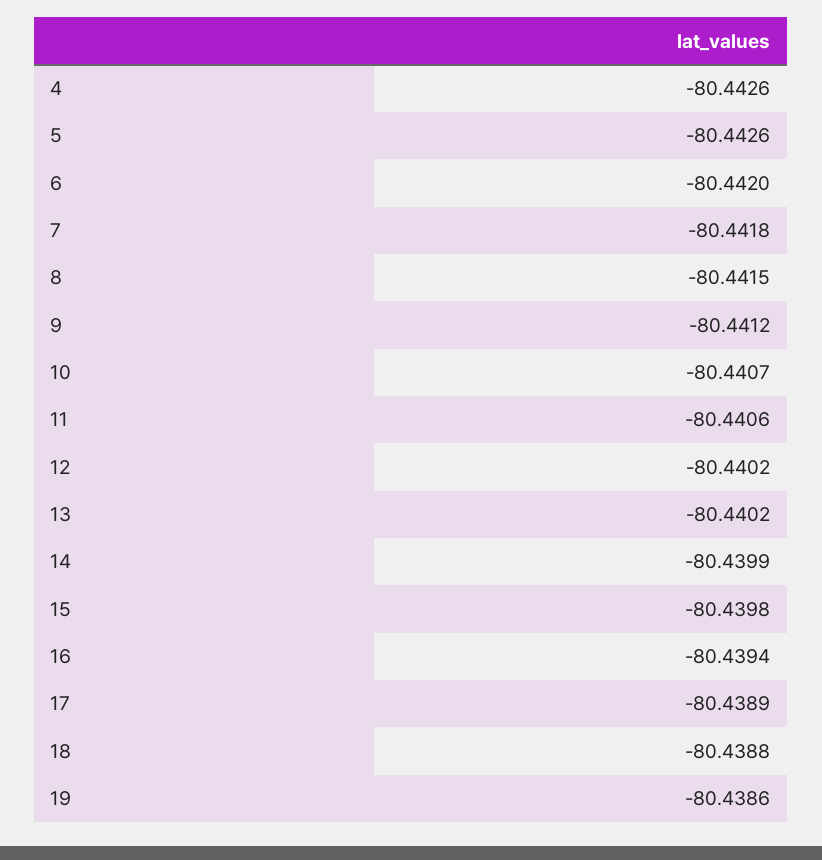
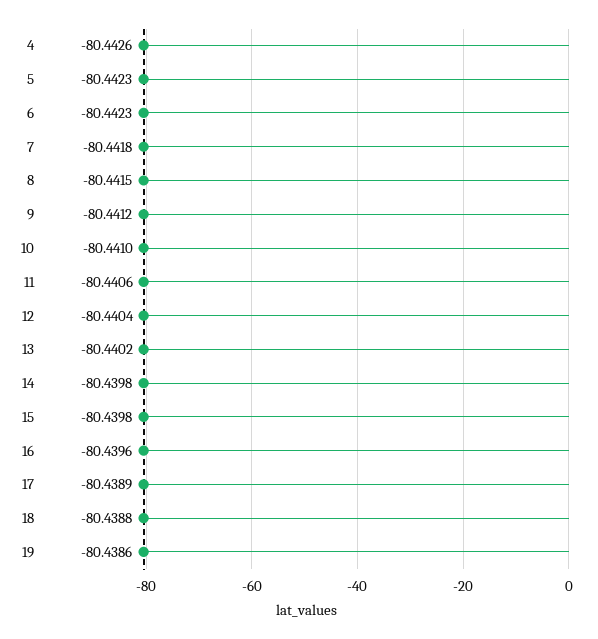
  {
    "4": -80.4426,
-   "5": -80.4426,
+   "5": -80.4423,
-   "6": -80.442,
+   "6": -80.4423,
    "7": -80.4418,
    "8": -80.4415,
    "9": -80.4412,
-   "10": -80.4407,
+   "10": -80.441,
    "11": -80.4406,
-   "12": -80.4402,
+   "12": -80.4404,
    "13": -80.4402,
-   "14": -80.4399,
+   "14": -80.4398,
    "15": -80.4398,
-   "16": -80.4394,
+   "16": -80.4396,
    "17": -80.4389,
    "18": -80.4388,
    "19": -80.4386
  }

